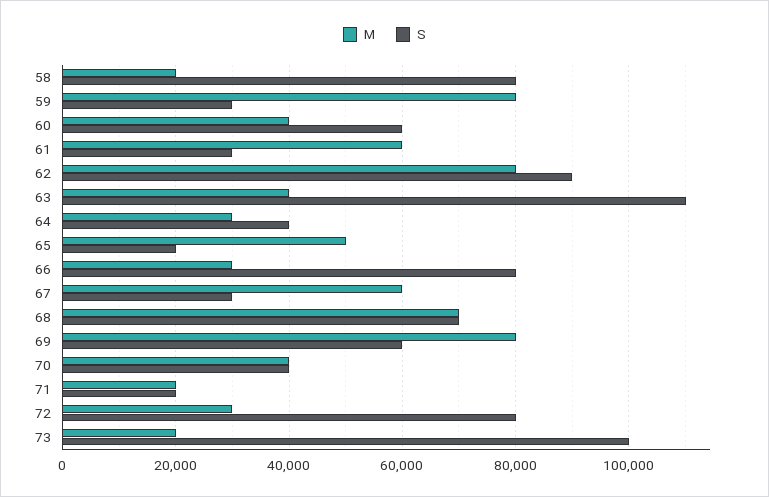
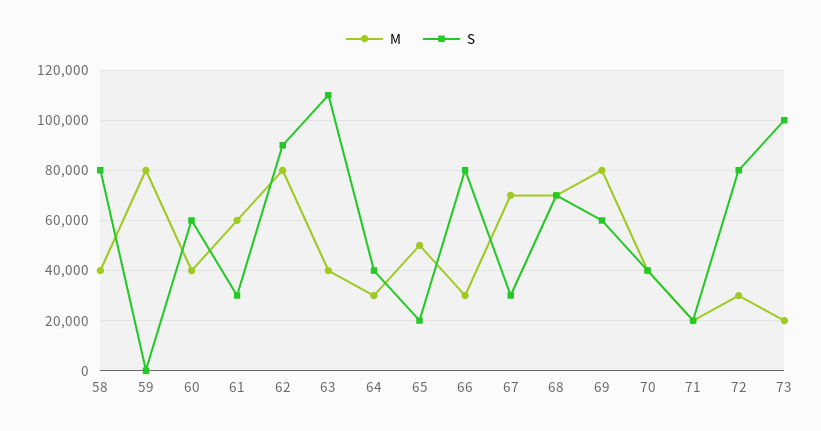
  {
    "M": {
-     "58": 20000,
+     "58": 40000,
      "59": 80000,
      "60": 40000,
      "61": 60000,
      "62": 80000,
      "63": 40000,
      "64": 30000,
      "65": 50000,
      "66": 30000,
-     "67": 60000,
+     "67": 70000,
      "68": 70000,
      "69": 80000,
      "70": 40000,
      "71": 20000,
      "72": 30000,
      "73": 20000
    },
    "S": {
      "58": 80000,
-     "59": 30000,
+     "59": 0,
      "60": 60000,
      "61": 30000,
      "62": 90000,
      "63": 110000,
      "64": 40000,
      "65": 20000,
      "66": 80000,
      "67": 30000,
      "68": 70000,
      "69": 60000,
      "70": 40000,
      "71": 20000,
      "72": 80000,
      "73": 100000
    }
  }

